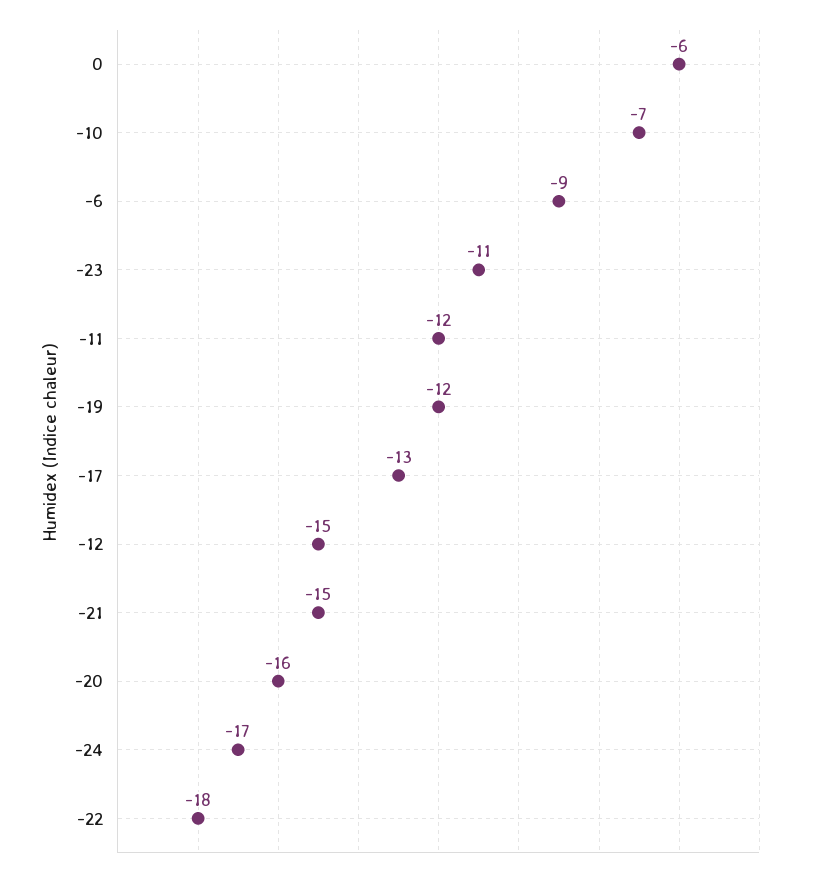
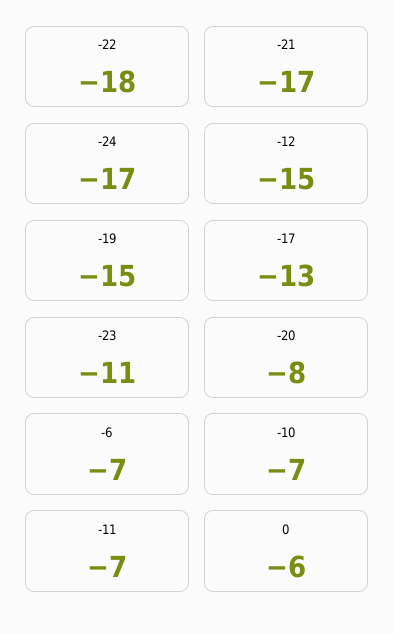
  {
    "0": -6,
    "-10": -7,
-   "-6": -9,
+   "-6": -7,
    "-23": -11,
-   "-11": -12,
+   "-11": -7,
-   "-19": -12,
+   "-19": -15,
    "-17": -13,
    "-12": -15,
-   "-21": -15,
+   "-21": -17,
-   "-20": -16,
+   "-20": -8,
    "-24": -17,
    "-22": -18
  }

